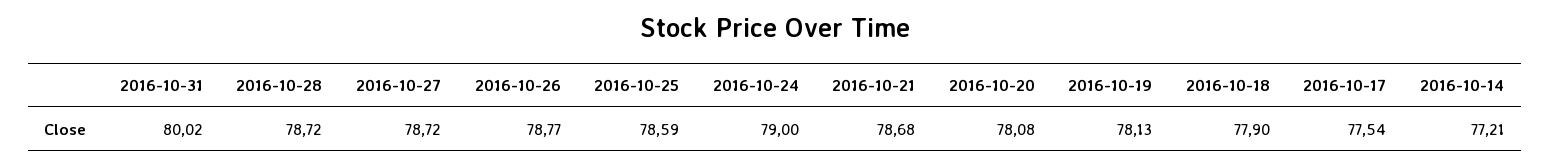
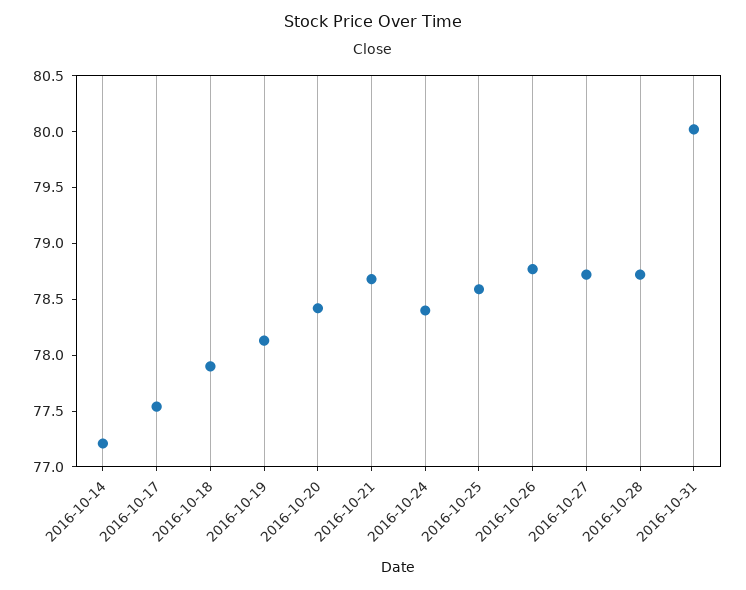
  {
    "2016-10-31": 80.02,
    "2016-10-28": 78.72,
    "2016-10-27": 78.72,
    "2016-10-26": 78.77,
    "2016-10-25": 78.59,
-   "2016-10-24": 79,
+   "2016-10-24": 78.4,
    "2016-10-21": 78.68,
-   "2016-10-20": 78.08,
+   "2016-10-20": 78.4,
    "2016-10-19": 78.13,
    "2016-10-18": 77.9,
    "2016-10-17": 77.54,
    "2016-10-14": 77.21
  }

